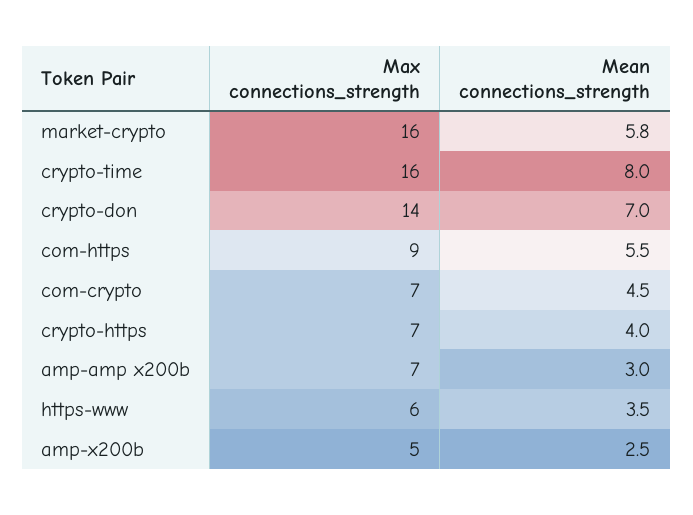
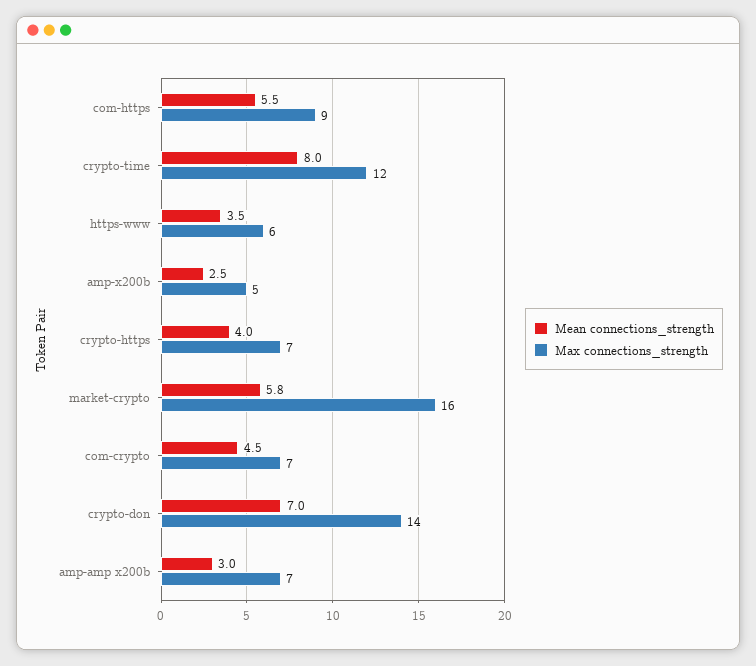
  {
    "Max connections_strength": {
      "market-crypto": 16,
-     "crypto-time": 16,
+     "crypto-time": 12,
      "crypto-don": 14,
      "com-https": 9,
      "com-crypto": 7,
      "crypto-https": 7,
      "amp-amp x200b": 7,
      "https-www": 6,
      "amp-x200b": 5
    },
    "Mean connections_strength": {
      "market-crypto": 5.8,
      "crypto-time": 8,
      "crypto-don": 7,
      "com-https": 5.5,
      "com-crypto": 4.5,
      "crypto-https": 4,
      "amp-amp x200b": 3,
      "https-www": 3.5,
      "amp-x200b": 2.5
    }
  }

